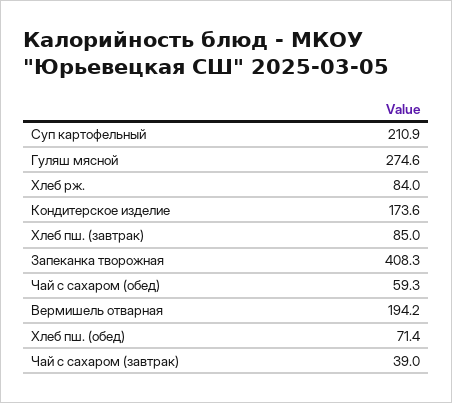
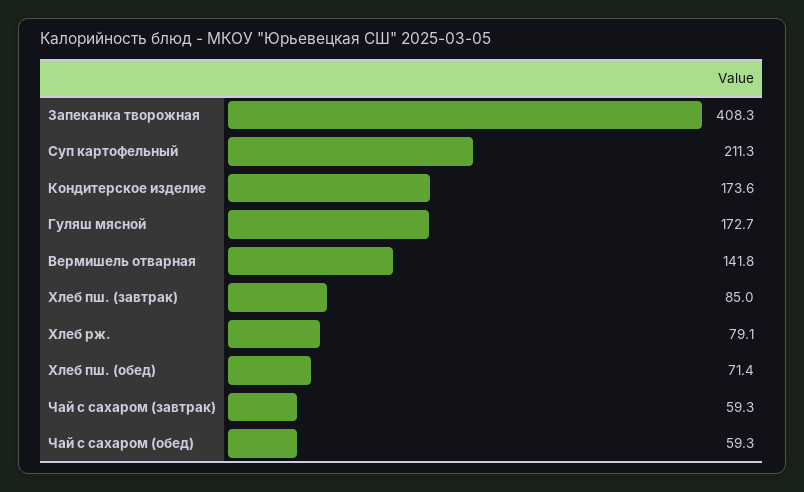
  {
-   "Суп картофельный": 210.9,
+   "Суп картофельный": 211.3,
-   "Гуляш мясной": 274.6,
+   "Гуляш мясной": 172.7,
-   "Хлеб рж.": 84,
+   "Хлеб рж.": 79.1,
    "Кондитерское изделие": 173.6,
    "Хлеб пш. (завтрак)": 85,
    "Запеканка творожная": 408.3,
    "Чай с сахаром (обед)": 59.3,
-   "Вермишель отварная": 194.2,
+   "Вермишель отварная": 141.8,
    "Хлеб пш. (обед)": 71.4,
-   "Чай с сахаром (завтрак)": 39
+   "Чай с сахаром (завтрак)": 59.3
  }

